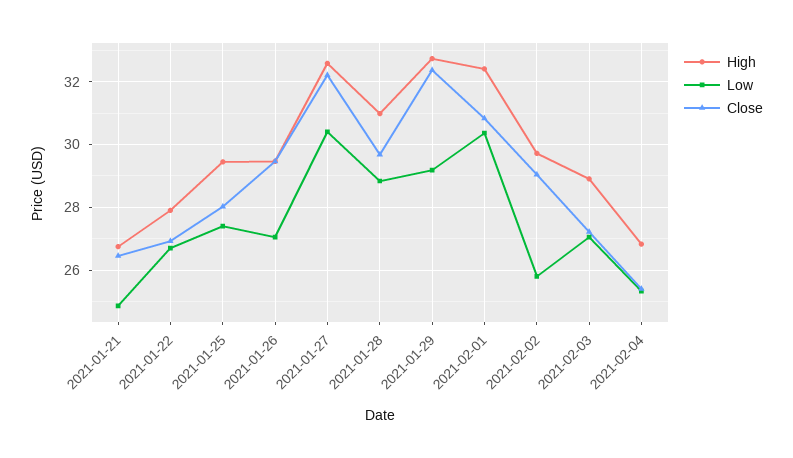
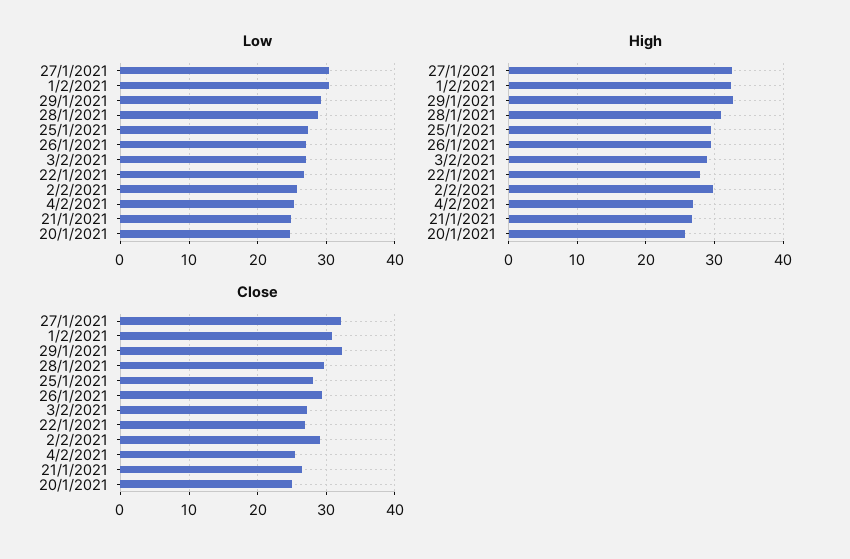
  {
    "High": {
      "2021-01-21": 26.8,
      "2021-01-22": 28,
      "2021-01-25": 29.4,
      "2021-01-26": 29.4,
      "2021-01-27": 32.6,
      "2021-01-28": 31,
      "2021-01-29": 32.8,
      "2021-02-01": 32.4,
      "2021-02-02": 29.8,
      "2021-02-03": 29,
-     "2021-02-04": 26.8
+     "2021-02-04": 26.8,
+     "20/1/2021": 26
    },
    "Low": {
      "2021-01-21": 24.8,
      "2021-01-22": 26.8,
      "2021-01-25": 27.4,
      "2021-01-26": 27,
      "2021-01-27": 30.4,
      "2021-01-28": 28.8,
      "2021-01-29": 29.2,
      "2021-02-01": 30.4,
      "2021-02-02": 25.8,
      "2021-02-03": 27,
-     "2021-02-04": 25.4
+     "2021-02-04": 25.4,
+     "20/1/2021": 25
    },
    "Close": {
      "2021-01-21": 26.4,
      "2021-01-22": 27,
      "2021-01-25": 28,
      "2021-01-26": 29.4,
      "2021-01-27": 32.2,
      "2021-01-28": 29.6,
      "2021-01-29": 32.4,
      "2021-02-01": 30.8,
      "2021-02-02": 29,
      "2021-02-03": 27.2,
-     "2021-02-04": 25.4
+     "2021-02-04": 25.4,
+     "20/1/2021": 25
    }
  }

